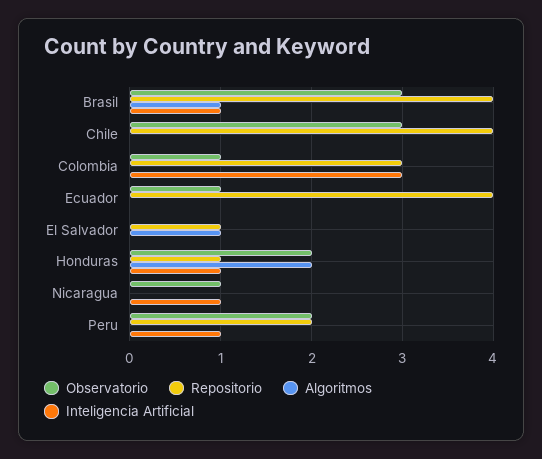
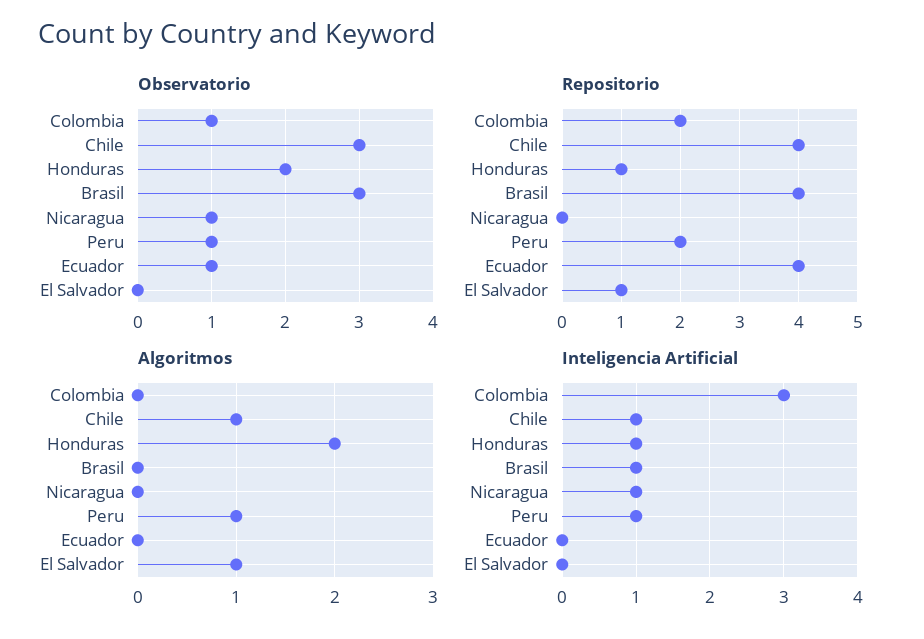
  {
    "Observatorio": {
      "Brasil": 3,
      "Chile": 3,
      "Colombia": 1,
      "Ecuador": 1,
      "El Salvador": 0,
      "Honduras": 2,
      "Nicaragua": 1,
-     "Peru": 2
+     "Peru": 1
    },
    "Repositorio": {
      "Brasil": 4,
      "Chile": 4,
-     "Colombia": 3,
+     "Colombia": 2,
      "Ecuador": 4,
      "El Salvador": 1,
      "Honduras": 1,
      "Nicaragua": 0,
      "Peru": 2
    },
    "Algoritmos": {
-     "Brasil": 1,
+     "Brasil": 0,
-     "Chile": 0,
+     "Chile": 1,
      "Colombia": 0,
      "Ecuador": 0,
      "El Salvador": 1,
      "Honduras": 2,
      "Nicaragua": 0,
-     "Peru": 0
+     "Peru": 1
    },
    "Inteligencia Artificial": {
      "Brasil": 1,
-     "Chile": 0,
+     "Chile": 1,
      "Colombia": 3,
      "Ecuador": 0,
      "El Salvador": 0,
      "Honduras": 1,
      "Nicaragua": 1,
      "Peru": 1
    }
  }

